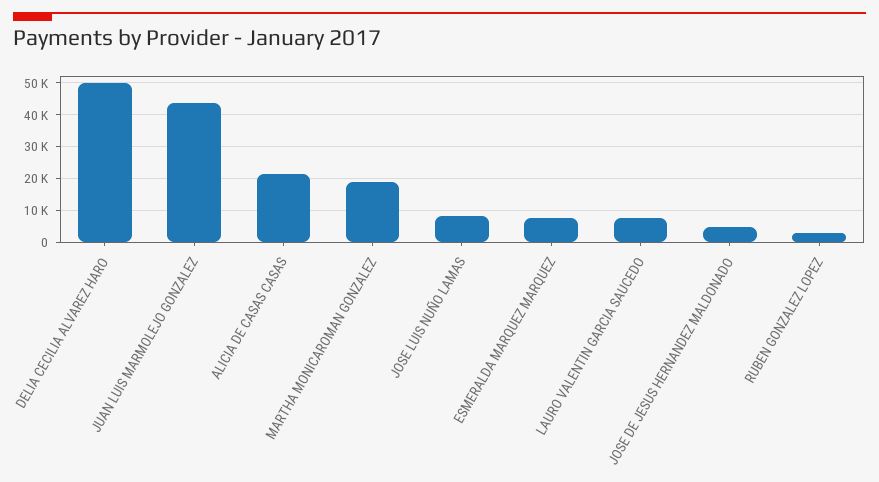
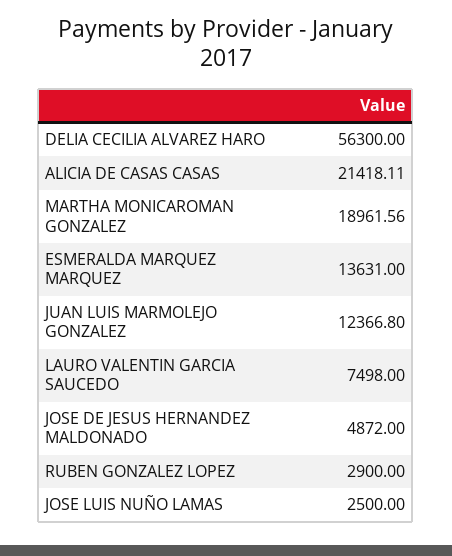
  {
-   "DELIA CECILIA ALVAREZ HARO": 50000,
+   "DELIA CECILIA ALVAREZ HARO": 56300,
-   "JUAN LUIS MARMOLEJO GONZALEZ": 44000,
+   "JUAN LUIS MARMOLEJO GONZALEZ": 12366.8,
    "ALICIA DE CASAS CASAS": 21418.11,
    "MARTHA MONICAROMAN GONZALEZ": 18961.56,
-   "JOSE LUIS NUÑO LAMAS": 8000,
+   "JOSE LUIS NUÑO LAMAS": 2500,
-   "ESMERALDA MARQUEZ MARQUEZ": 8000,
+   "ESMERALDA MARQUEZ MARQUEZ": 13631,
    "LAURO VALENTIN GARCIA SAUCEDO": 7498,
    "JOSE DE JESUS HERNANDEZ MALDONADO": 4872,
    "RUBEN GONZALEZ LOPEZ": 2900
  }

